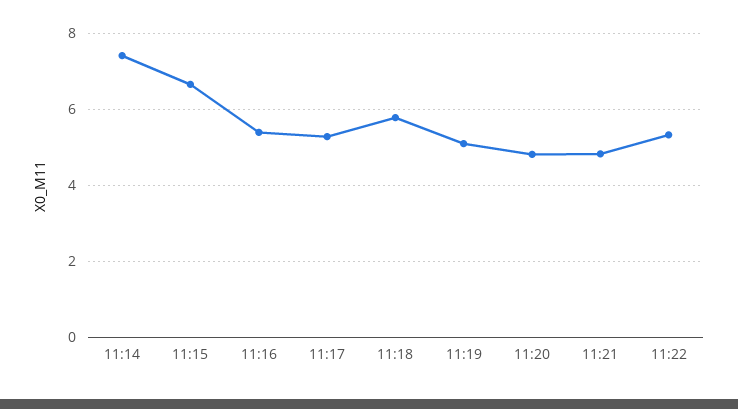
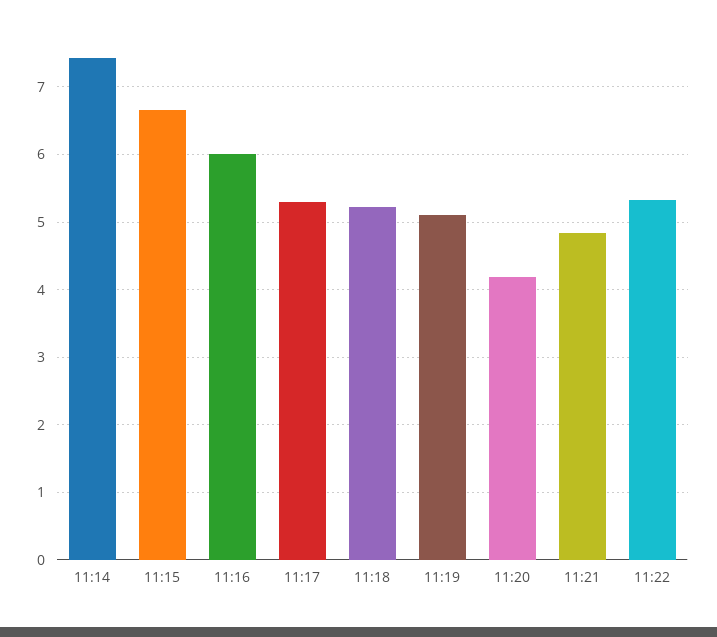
  {
    "11:14": 7.4,
    "11:15": 6.7,
-   "11:16": 5.4,
+   "11:16": 6,
    "11:17": 5.3,
-   "11:18": 5.8,
+   "11:18": 5.2,
    "11:19": 5.1,
-   "11:20": 4.8,
+   "11:20": 4.2,
    "11:21": 4.8,
    "11:22": 5.3
  }

